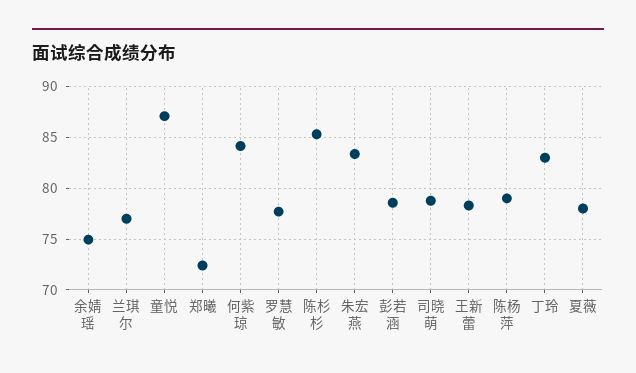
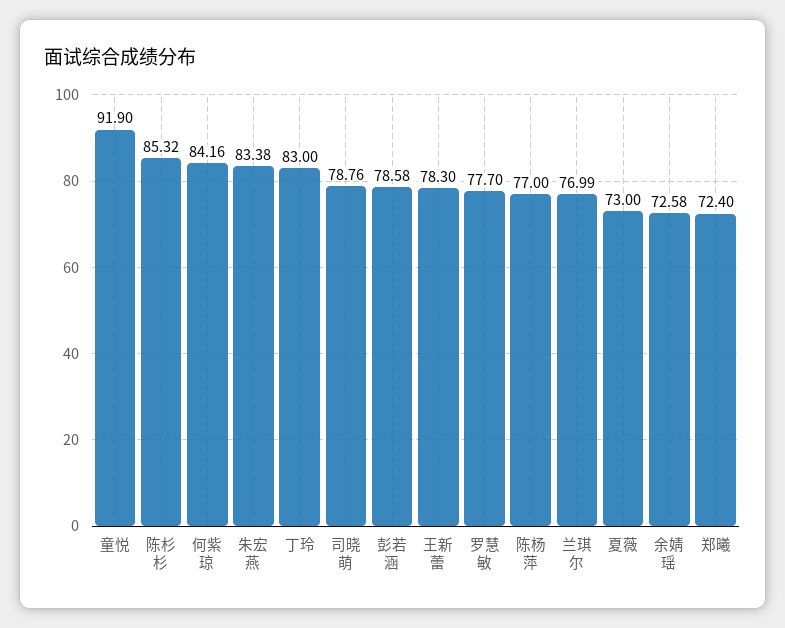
  {
-   "余婧瑶": 75,
+   "余婧瑶": 72.58,
    "兰琪尔": 76.99,
-   "童悦": 87,
+   "童悦": 91.9,
    "郑曦": 72.4,
    "何紫琼": 84.16,
    "罗慧敏": 77.7,
    "陈杉杉": 85.32,
    "朱宏燕": 83.38,
    "彭若涵": 78.58,
    "司晓萌": 78.76,
    "王新蕾": 78.3,
-   "陈杨萍": 79,
+   "陈杨萍": 77,
    "丁玲": 83,
-   "夏薇": 78
+   "夏薇": 73
  }

